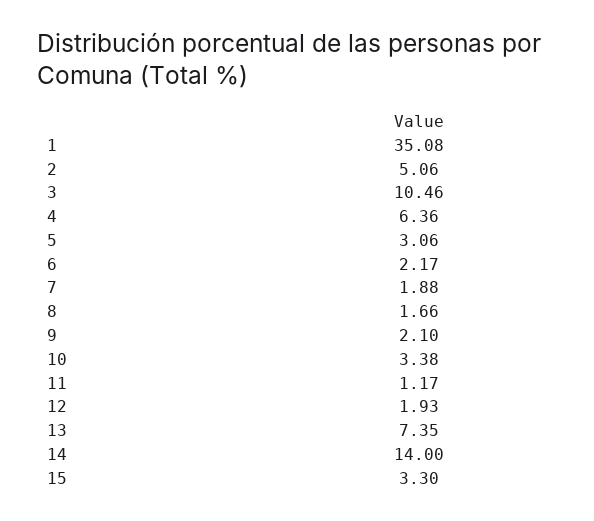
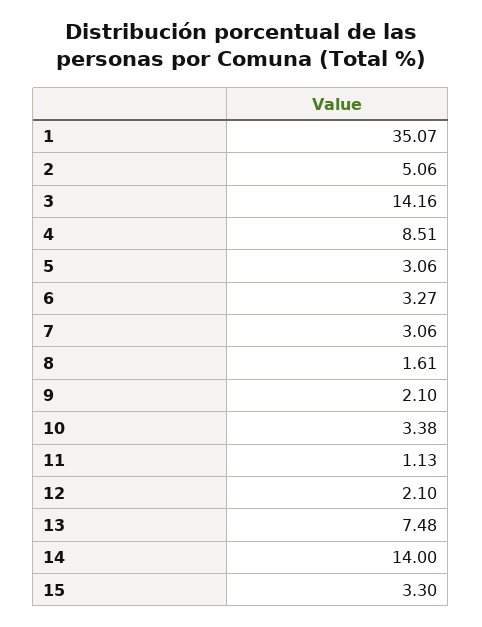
  {
-   "1": 35.08,
+   "1": 35.07,
    "2": 5.06,
-   "3": 10.46,
+   "3": 14.16,
-   "4": 6.36,
+   "4": 8.51,
    "5": 3.06,
-   "6": 2.17,
+   "6": 3.27,
-   "7": 1.88,
+   "7": 3.06,
-   "8": 1.66,
+   "8": 1.61,
    "9": 2.1,
    "10": 3.38,
-   "11": 1.17,
+   "11": 1.13,
-   "12": 1.93,
+   "12": 2.1,
-   "13": 7.35,
+   "13": 7.48,
    "14": 14,
    "15": 3.3
  }

